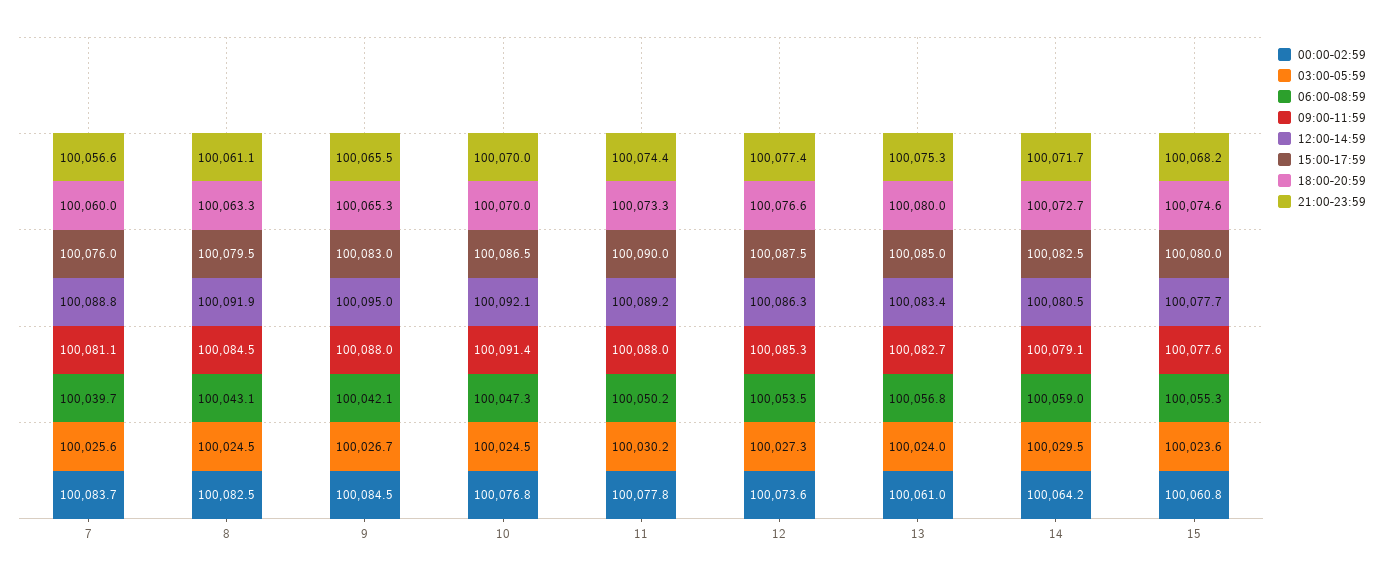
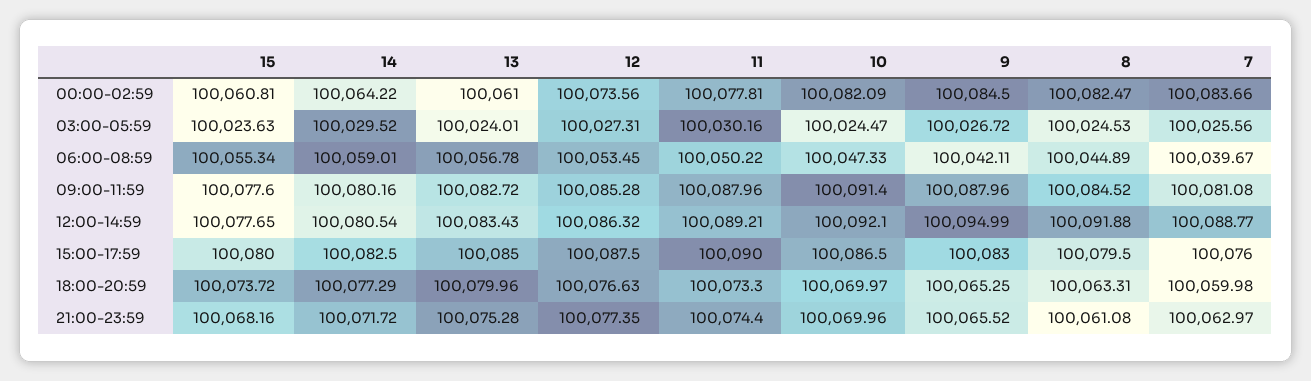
  {
    "00:00-02:59": {
      "7": 100083.66,
      "8": 100082.47,
      "9": 100084.5,
-     "10": 100076.8,
+     "10": 100082.09,
      "11": 100077.81,
      "12": 100073.56,
      "13": 100061,
      "14": 100064.22,
      "15": 100060.81
    },
    "03:00-05:59": {
      "7": 100025.56,
      "8": 100024.53,
      "9": 100026.72,
      "10": 100024.47,
      "11": 100030.16,
      "12": 100027.31,
      "13": 100024.01,
      "14": 100029.52,
      "15": 100023.63
    },
    "06:00-08:59": {
      "7": 100039.67,
-     "8": 100043.1,
+     "8": 100044.89,
      "9": 100042.11,
      "10": 100047.33,
      "11": 100050.22,
      "12": 100053.45,
      "13": 100056.78,
      "14": 100059.01,
      "15": 100055.34
    },
    "09:00-11:59": {
      "7": 100081.08,
      "8": 100084.52,
      "9": 100087.96,
      "10": 100091.4,
      "11": 100087.96,
      "12": 100085.28,
      "13": 100082.72,
-     "14": 100079.1,
+     "14": 100080.16,
      "15": 100077.6
    },
    "12:00-14:59": {
      "7": 100088.77,
      "8": 100091.88,
      "9": 100094.99,
      "10": 100092.1,
      "11": 100089.21,
      "12": 100086.32,
      "13": 100083.43,
      "14": 100080.54,
      "15": 100077.65
    },
    "15:00-17:59": {
      "7": 100076,
      "8": 100079.5,
      "9": 100083,
      "10": 100086.5,
      "11": 100090,
      "12": 100087.5,
      "13": 100085,
      "14": 100082.5,
      "15": 100080
    },
    "18:00-20:59": {
      "7": 100059.98,
      "8": 100063.31,
      "9": 100065.25,
      "10": 100069.97,
      "11": 100073.3,
      "12": 100076.63,
      "13": 100079.96,
-     "14": 100072.7,
+     "14": 100077.29,
-     "15": 100074.6
+     "15": 100073.72
    },
    "21:00-23:59": {
-     "7": 100056.6,
+     "7": 100062.97,
      "8": 100061.08,
      "9": 100065.52,
      "10": 100069.96,
      "11": 100074.4,
      "12": 100077.35,
      "13": 100075.28,
      "14": 100071.72,
      "15": 100068.16
    }
  }

